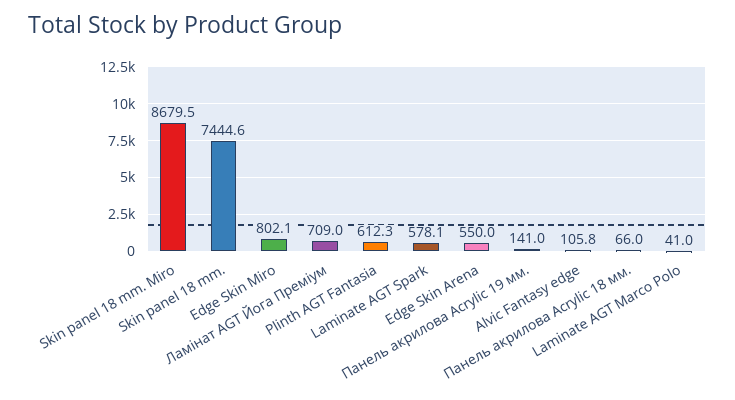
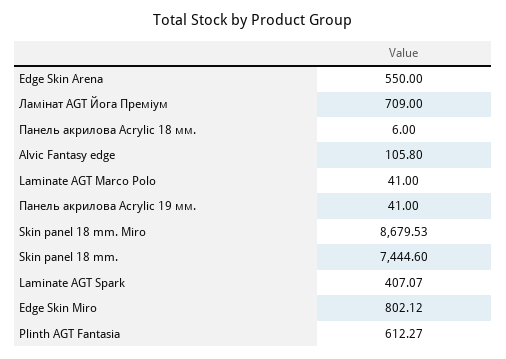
  {
    "Skin panel 18 mm. Miro": 8679.53,
    "Skin panel 18 mm.": 7444.6,
    "Edge Skin Miro": 802.12,
    "Ламінат AGT Йога Преміум": 709,
    "Plinth AGT Fantasia": 612.27,
-   "Laminate AGT Spark": 578.1,
+   "Laminate AGT Spark": 407.07,
    "Edge Skin Arena": 550,
-   "Панель акрилова Acrylic 19 мм.": 141,
+   "Панель акрилова Acrylic 19 мм.": 41,
    "Alvic Fantasy edge": 105.8,
-   "Панель акрилова Acrylic 18 мм.": 66,
+   "Панель акрилова Acrylic 18 мм.": 6,
    "Laminate AGT Marco Polo": 41
  }

